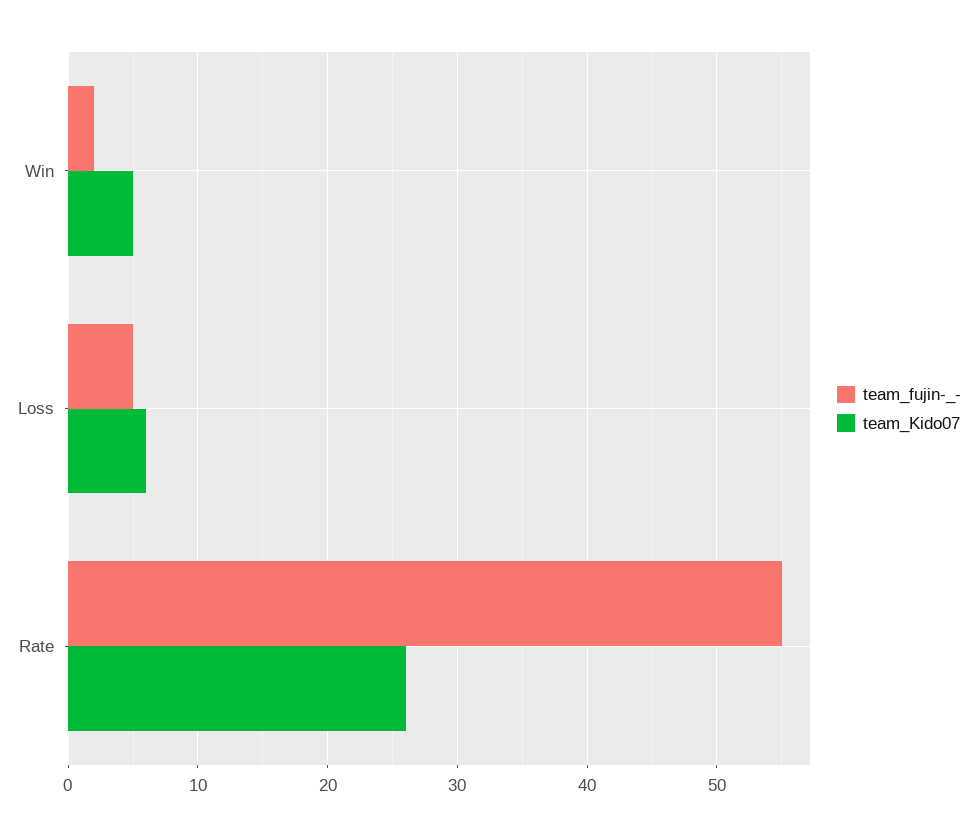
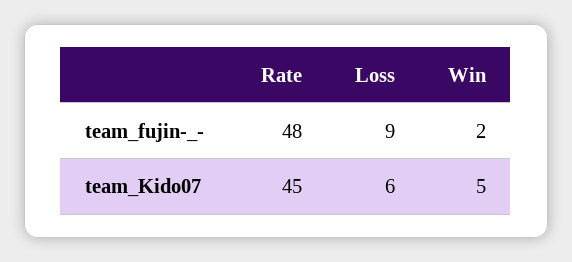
  {
    "team_fujin-_-": {
      "Win": 2,
-     "Loss": 5,
+     "Loss": 9,
-     "Rate": 55
+     "Rate": 48
    },
    "team_Kido07": {
      "Win": 5,
      "Loss": 6,
-     "Rate": 26
+     "Rate": 45
    }
  }

